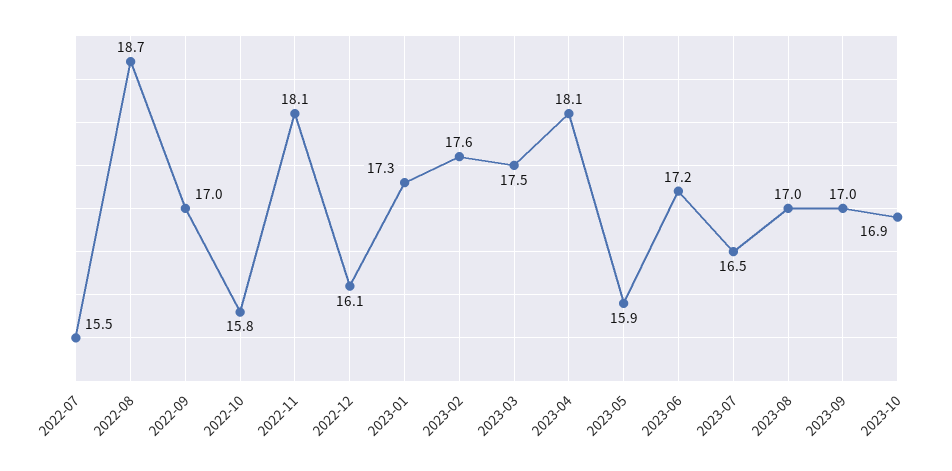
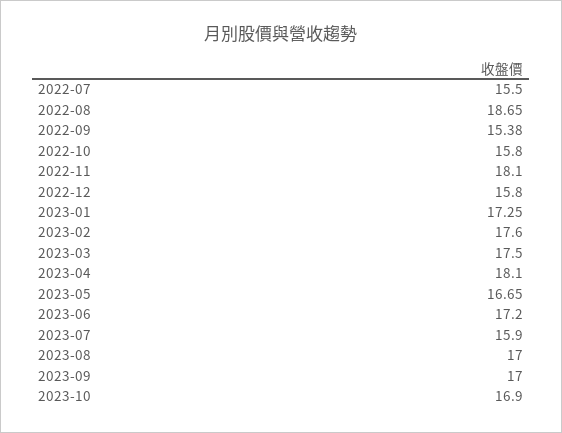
  {
    "2022-07": 15.5,
    "2022-08": 18.65,
-   "2022-09": 17,
+   "2022-09": 15.38,
    "2022-10": 15.8,
    "2022-11": 18.1,
-   "2022-12": 16.1,
+   "2022-12": 15.8,
    "2023-01": 17.25,
    "2023-02": 17.6,
    "2023-03": 17.5,
    "2023-04": 18.1,
-   "2023-05": 15.9,
+   "2023-05": 16.65,
    "2023-06": 17.2,
-   "2023-07": 16.5,
+   "2023-07": 15.9,
    "2023-08": 17,
    "2023-09": 17,
    "2023-10": 16.9
  }

